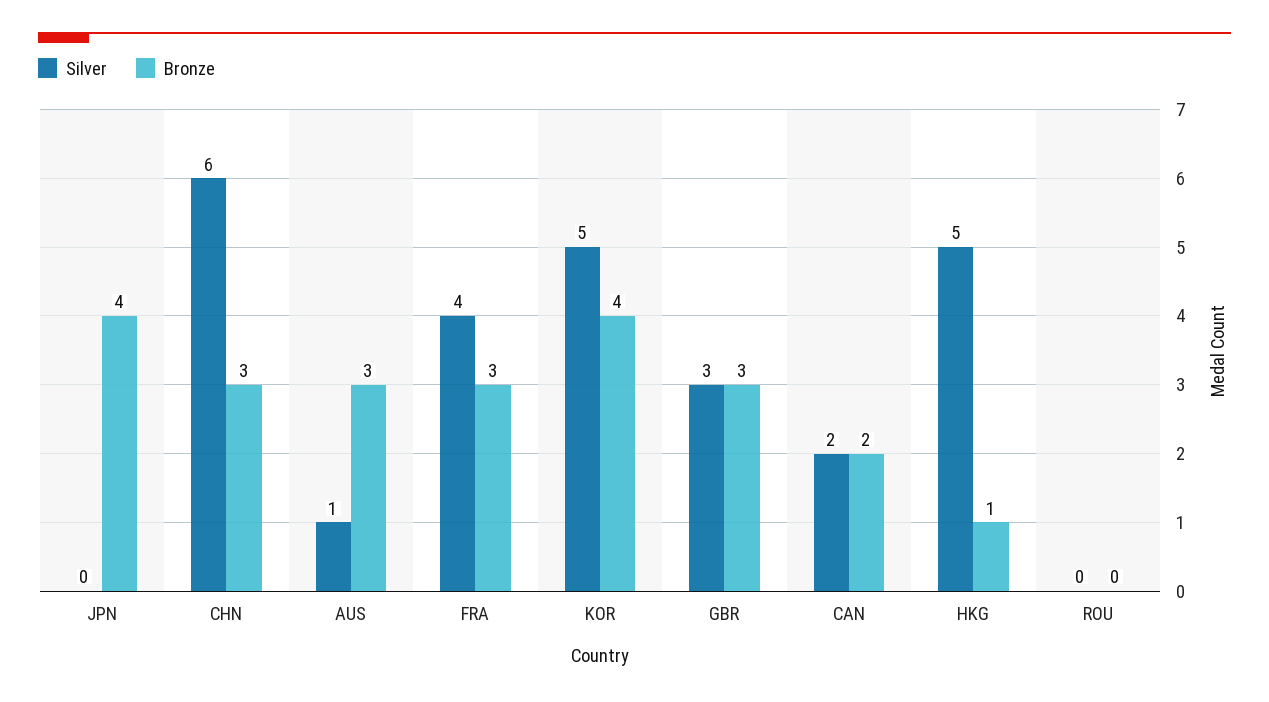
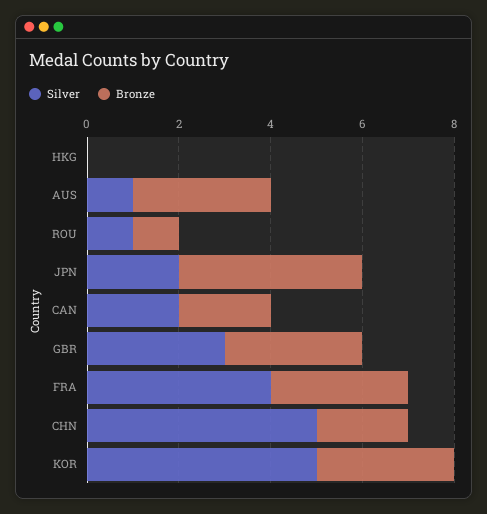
  {
    "Silver": {
-     "JPN": 0,
+     "JPN": 2,
-     "CHN": 6,
+     "CHN": 5,
      "AUS": 1,
      "FRA": 4,
      "KOR": 5,
      "GBR": 3,
      "CAN": 2,
-     "HKG": 5,
+     "HKG": 0,
-     "ROU": 0
+     "ROU": 1
    },
    "Bronze": {
      "JPN": 4,
-     "CHN": 3,
+     "CHN": 2,
      "AUS": 3,
      "FRA": 3,
-     "KOR": 4,
+     "KOR": 3,
      "GBR": 3,
      "CAN": 2,
-     "HKG": 1,
+     "HKG": 0,
-     "ROU": 0
+     "ROU": 1
    }
  }

